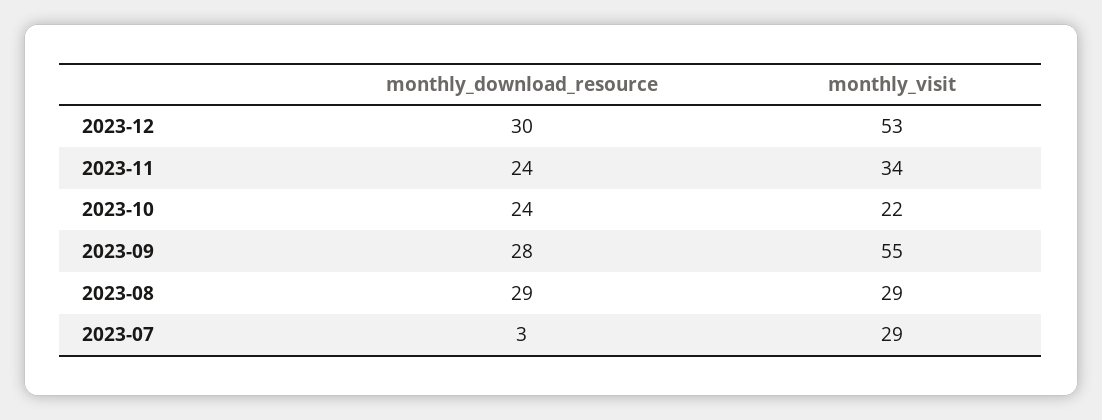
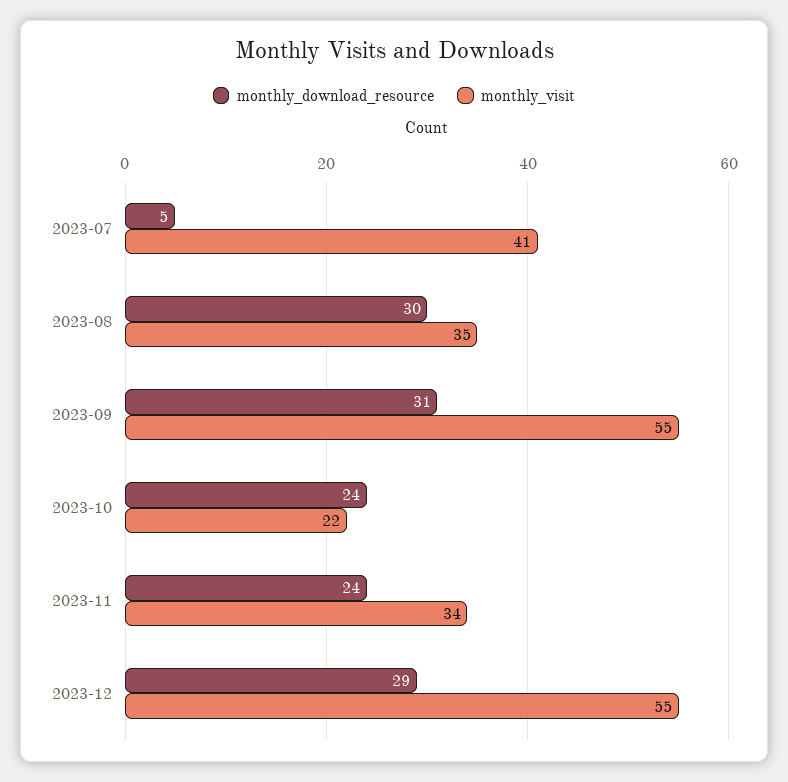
  {
    "monthly_download_resource": {
-     "2023-12": 30,
+     "2023-12": 29,
      "2023-11": 24,
      "2023-10": 24,
-     "2023-09": 28,
+     "2023-09": 31,
-     "2023-08": 29,
+     "2023-08": 30,
-     "2023-07": 3
+     "2023-07": 5
    },
    "monthly_visit": {
-     "2023-12": 53,
+     "2023-12": 55,
      "2023-11": 34,
      "2023-10": 22,
      "2023-09": 55,
-     "2023-08": 29,
+     "2023-08": 35,
-     "2023-07": 29
+     "2023-07": 41
    }
  }

